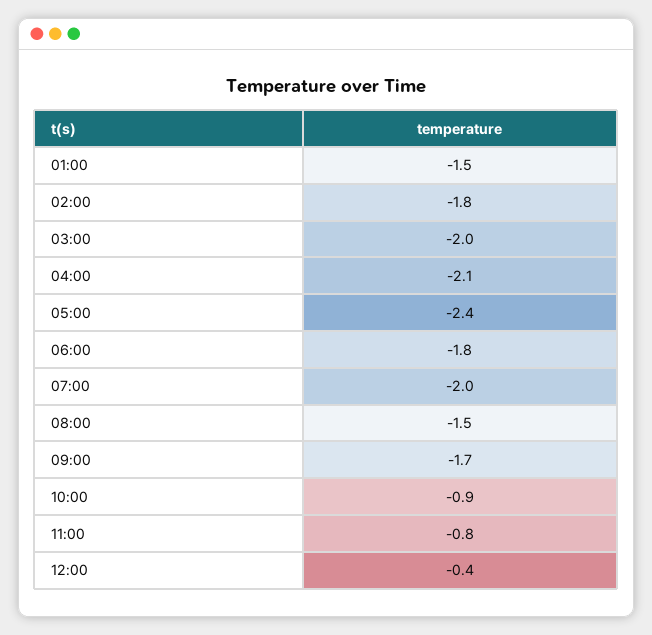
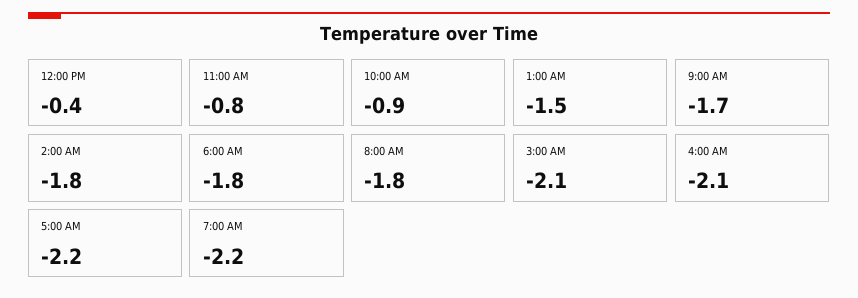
  {
    "01:00": -1.5,
    "02:00": -1.8,
-   "03:00": -2,
+   "03:00": -2.1,
    "04:00": -2.1,
-   "05:00": -2.4,
+   "05:00": -2.2,
    "06:00": -1.8,
-   "07:00": -2,
+   "07:00": -2.2,
-   "08:00": -1.5,
+   "08:00": -1.8,
    "09:00": -1.7,
    "10:00": -0.9,
    "11:00": -0.8,
    "12:00": -0.4
  }

